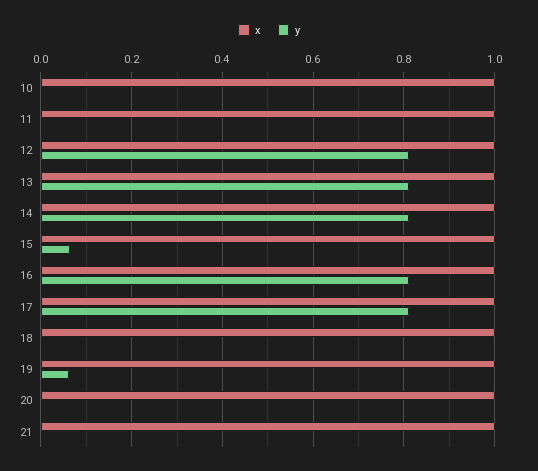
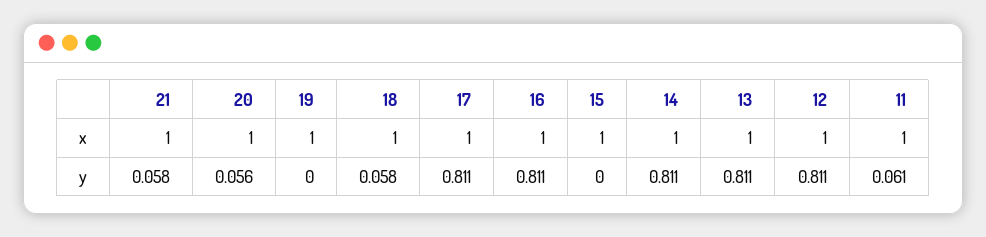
  {
    "x": {
-     "10": 1,
      "11": 1,
      "12": 1,
      "13": 1,
      "14": 1,
      "15": 1,
      "16": 1,
      "17": 1,
      "18": 1,
      "19": 1,
      "20": 1,
      "21": 1
    },
    "y": {
-     "10": 0,
-     "11": 0,
+     "11": 0.061,
      "12": 0.811,
      "13": 0.811,
      "14": 0.811,
-     "15": 0.06,
+     "15": 0,
      "16": 0.811,
      "17": 0.811,
-     "18": 0,
+     "18": 0.058,
-     "19": 0.06,
+     "19": 0,
-     "20": 0,
+     "20": 0.056,
-     "21": 0
+     "21": 0.058
    }
  }

